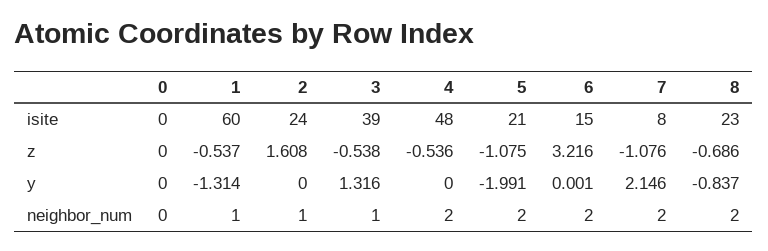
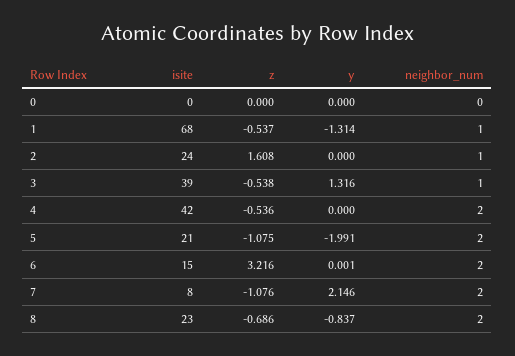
  {
    "0": {
      "isite": 0,
      "z": 0,
      "y": 0,
      "neighbor_num": 0
    },
    "1": {
-     "isite": 60,
+     "isite": 68,
      "z": -0.537,
      "y": -1.314,
      "neighbor_num": 1
    },
    "2": {
      "isite": 24,
      "z": 1.608,
      "y": 0,
      "neighbor_num": 1
    },
    "3": {
      "isite": 39,
      "z": -0.538,
      "y": 1.316,
      "neighbor_num": 1
    },
    "4": {
-     "isite": 48,
+     "isite": 42,
      "z": -0.536,
      "y": 0,
      "neighbor_num": 2
    },
    "5": {
      "isite": 21,
      "z": -1.075,
      "y": -1.991,
      "neighbor_num": 2
    },
    "6": {
      "isite": 15,
      "z": 3.216,
      "y": 0.001,
      "neighbor_num": 2
    },
    "7": {
      "isite": 8,
      "z": -1.076,
      "y": 2.146,
      "neighbor_num": 2
    },
    "8": {
      "isite": 23,
      "z": -0.686,
      "y": -0.837,
      "neighbor_num": 2
    }
  }

